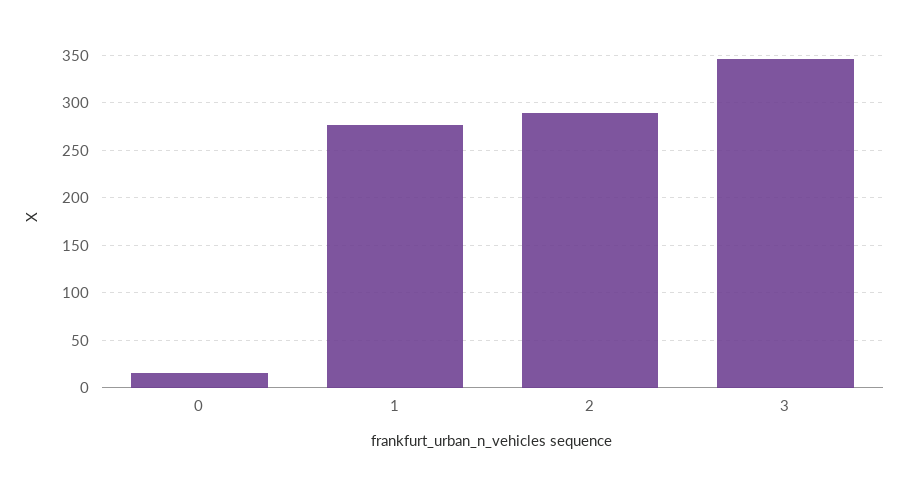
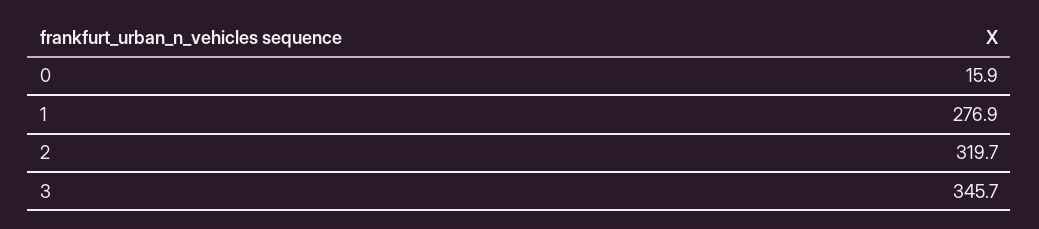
  {
    "0": 15.9,
    "1": 276.9,
-   "2": 290,
+   "2": 319.7,
    "3": 345.7
  }

